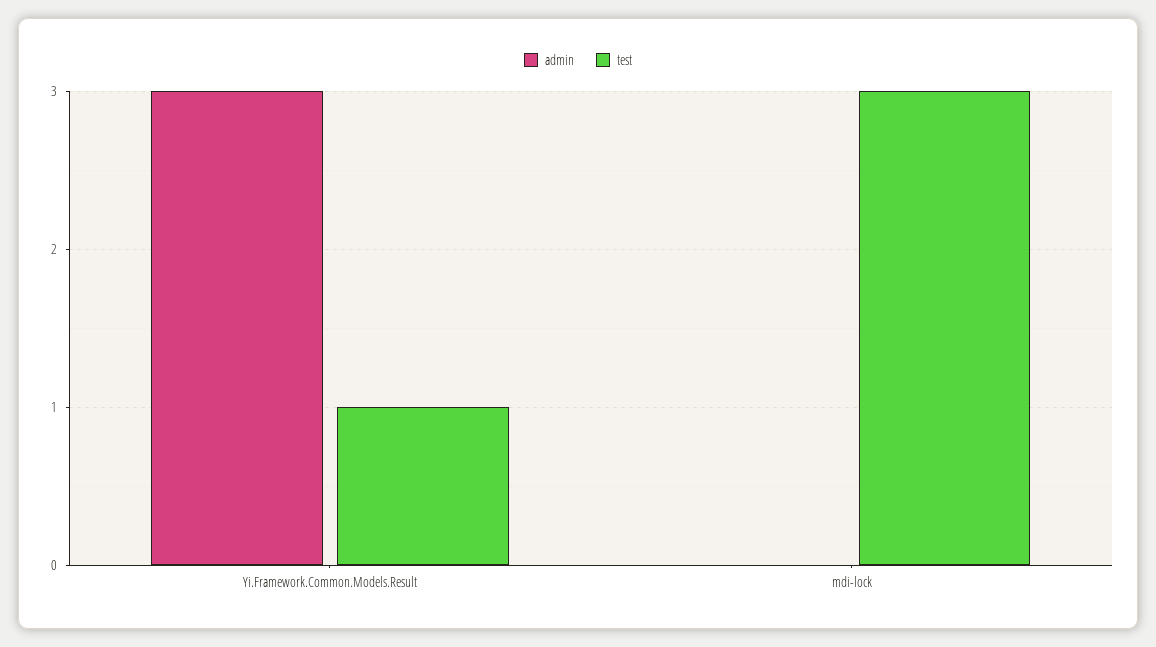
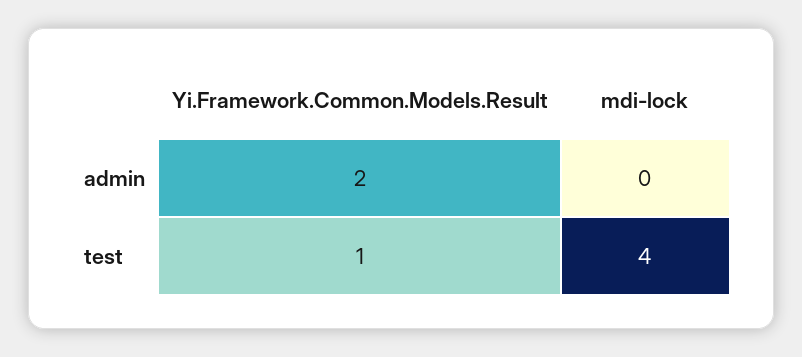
  {
    "admin": {
-     "Yi.Framework.Common.Models.Result": 3,
+     "Yi.Framework.Common.Models.Result": 2,
      "mdi-lock": 0
    },
    "test": {
      "Yi.Framework.Common.Models.Result": 1,
-     "mdi-lock": 3
+     "mdi-lock": 4
    }
  }

